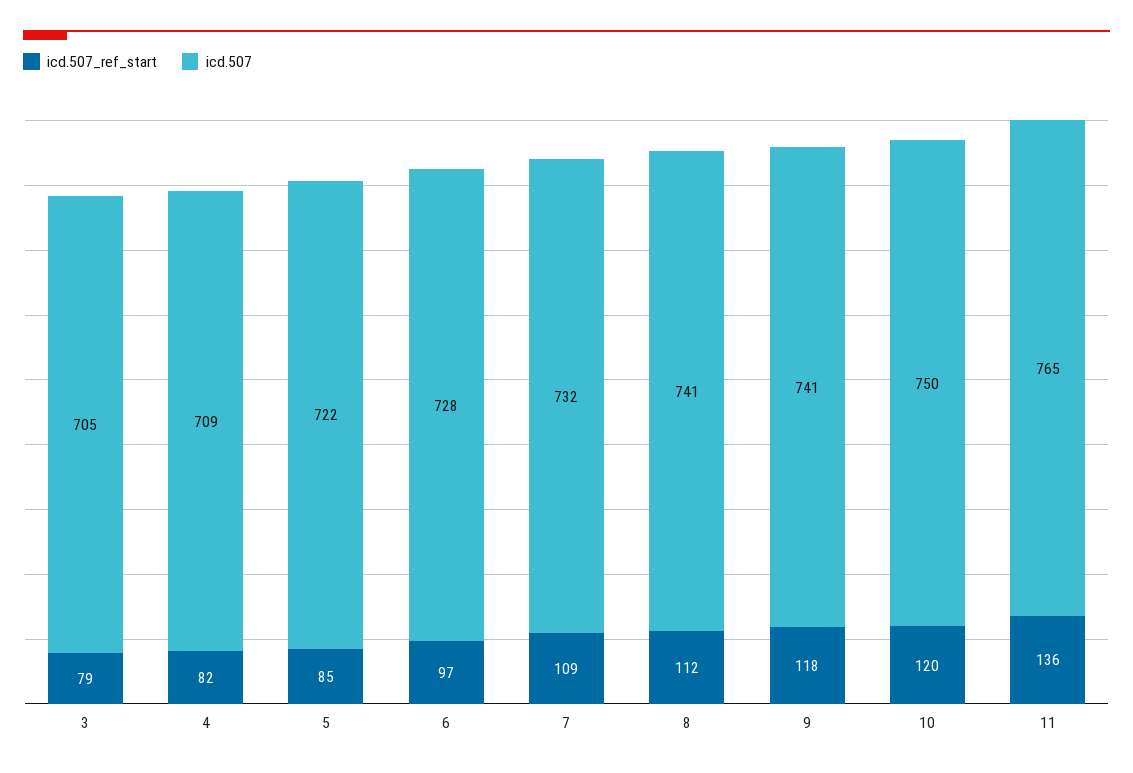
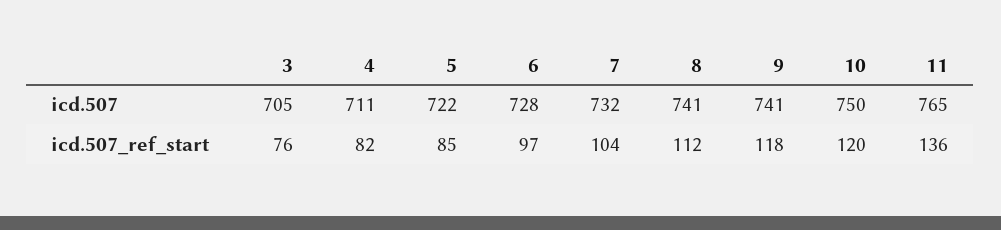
  {
    "icd.507_ref_start": {
-     "3": 79,
+     "3": 76,
      "4": 82,
      "5": 85,
      "6": 97,
-     "7": 109,
+     "7": 104,
      "8": 112,
      "9": 118,
      "10": 120,
      "11": 136
    },
    "icd.507": {
      "3": 705,
-     "4": 709,
+     "4": 711,
      "5": 722,
      "6": 728,
      "7": 732,
      "8": 741,
      "9": 741,
      "10": 750,
      "11": 765
    }
  }

